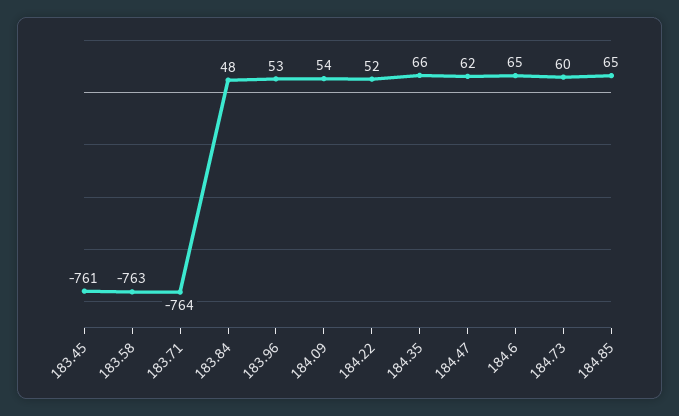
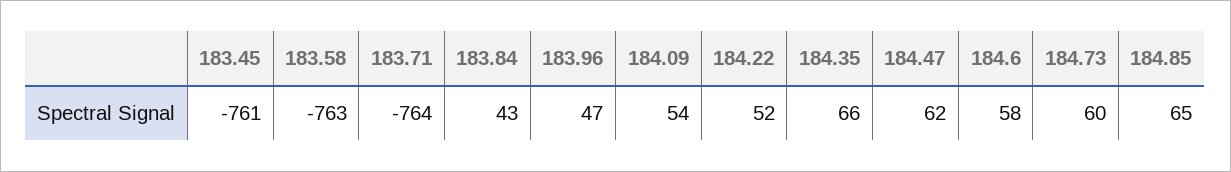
  {
    "183.45": -761,
    "183.58": -763,
    "183.71": -764,
-   "183.84": 48,
+   "183.84": 43,
-   "183.96": 53,
+   "183.96": 47,
    "184.09": 54,
    "184.22": 52,
    "184.35": 66,
    "184.47": 62,
-   "184.6": 65,
+   "184.6": 58,
    "184.73": 60,
    "184.85": 65
  }

